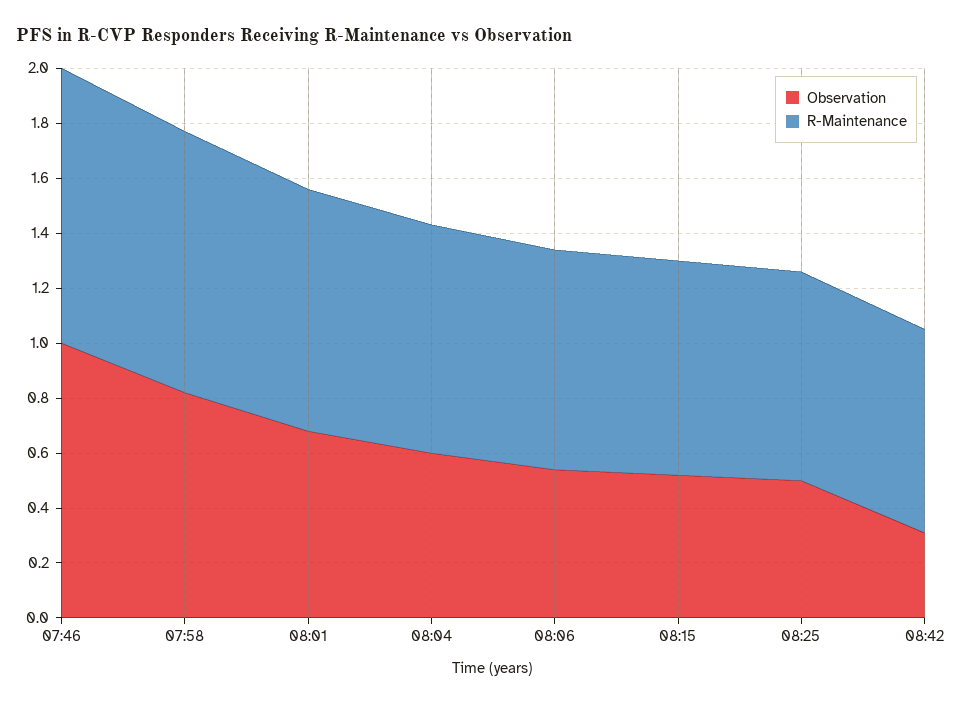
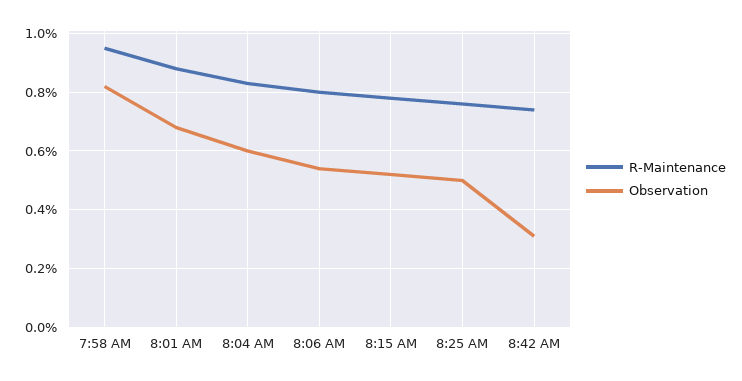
  {
    "Observation": {
-     "07:46": 1,
      "07:58": 0.8,
      "08:01": 0.7,
      "08:04": 0.6,
      "08:06": 0.55,
      "08:15": 0.5,
      "08:25": 0.5,
      "08:42": 0.3
    },
    "R-Maintenance": {
-     "07:46": 1,
      "07:58": 0.95,
      "08:01": 0.9,
      "08:04": 0.85,
      "08:06": 0.8,
      "08:15": 0.8,
      "08:25": 0.75,
      "08:42": 0.75
    }
  }

